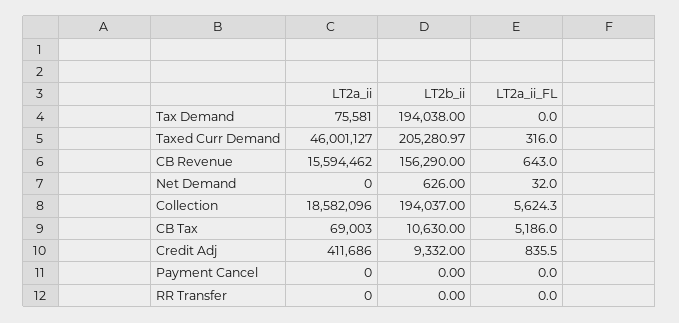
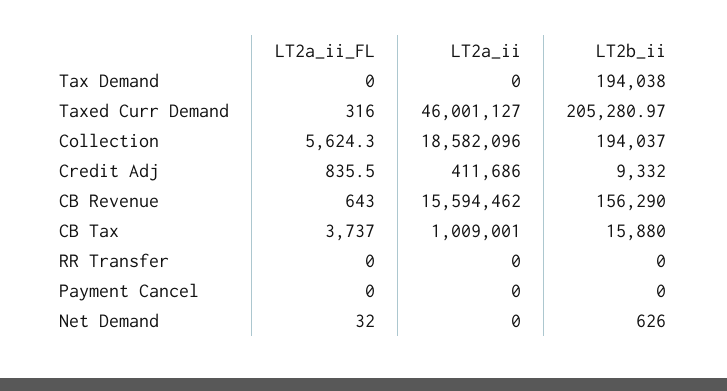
  {
    "LT2a_ii": {
-     "Tax Demand": 75581,
+     "Tax Demand": 0,
      "Taxed Curr Demand": 46001127,
      "CB Revenue": 15594462,
      "Net Demand": 0,
      "Collection": 18582096,
-     "CB Tax": 69003,
+     "CB Tax": 1009001,
      "Credit Adj": 411686,
      "Payment Cancel": 0,
      "RR Transfer": 0
    },
    "LT2b_ii": {
      "Tax Demand": 194038,
      "Taxed Curr Demand": 205280.97,
      "CB Revenue": 156290,
      "Net Demand": 626,
      "Collection": 194037,
-     "CB Tax": 10630,
+     "CB Tax": 15880,
      "Credit Adj": 9332,
      "Payment Cancel": 0,
      "RR Transfer": 0
    },
    "LT2a_ii_FL": {
      "Tax Demand": 0,
      "Taxed Curr Demand": 316,
      "CB Revenue": 643,
      "Net Demand": 32,
      "Collection": 5624.3,
-     "CB Tax": 5186,
+     "CB Tax": 3737,
      "Credit Adj": 835.5,
      "Payment Cancel": 0,
      "RR Transfer": 0
    }
  }

